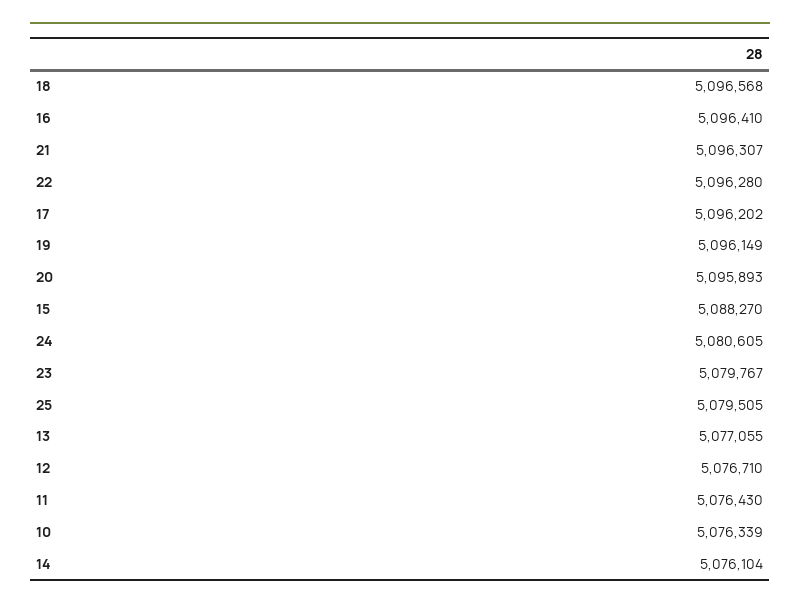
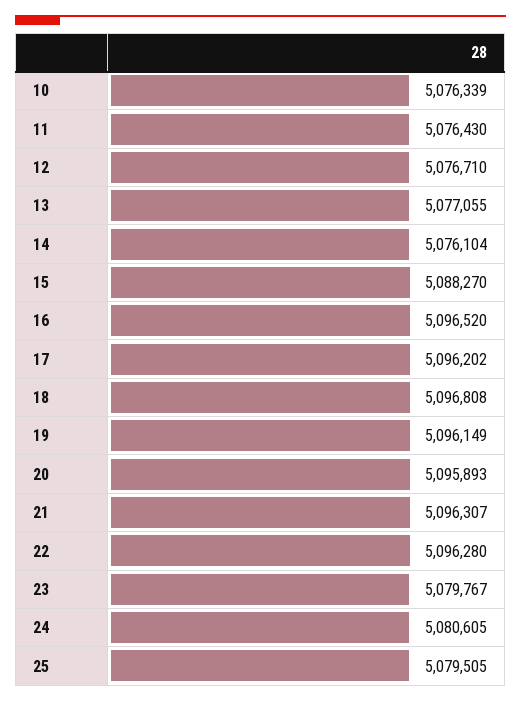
  {
-   "18": 5096568,
+   "18": 5096808,
-   "16": 5096410,
+   "16": 5096520,
    "21": 5096307,
    "22": 5096280,
    "17": 5096202,
    "19": 5096149,
    "20": 5095893,
    "15": 5088270,
    "24": 5080605,
    "23": 5079767,
    "25": 5079505,
    "13": 5077055,
    "12": 5076710,
    "11": 5076430,
    "10": 5076339,
    "14": 5076104
  }

